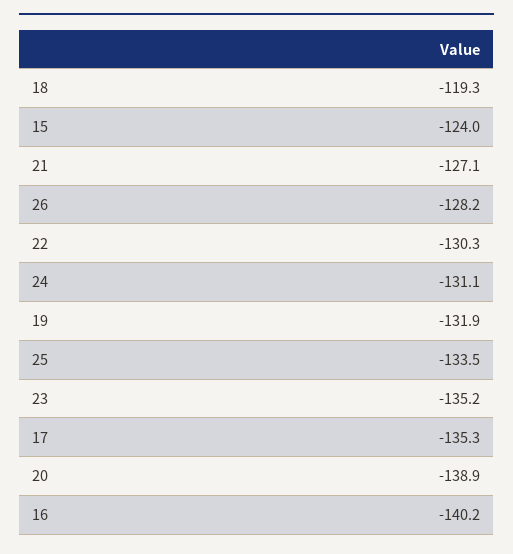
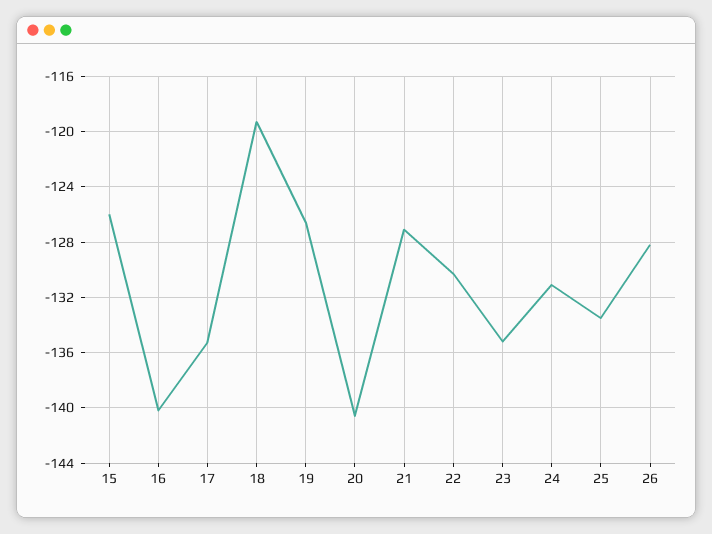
  {
    "18": -119.3,
-   "15": -124,
+   "15": -126,
    "21": -127.1,
    "26": -128.2,
    "22": -130.3,
    "24": -131.1,
-   "19": -131.9,
+   "19": -126.5,
    "25": -133.5,
    "23": -135.2,
    "17": -135.3,
-   "20": -138.9,
+   "20": -140.5,
    "16": -140.2
  }

